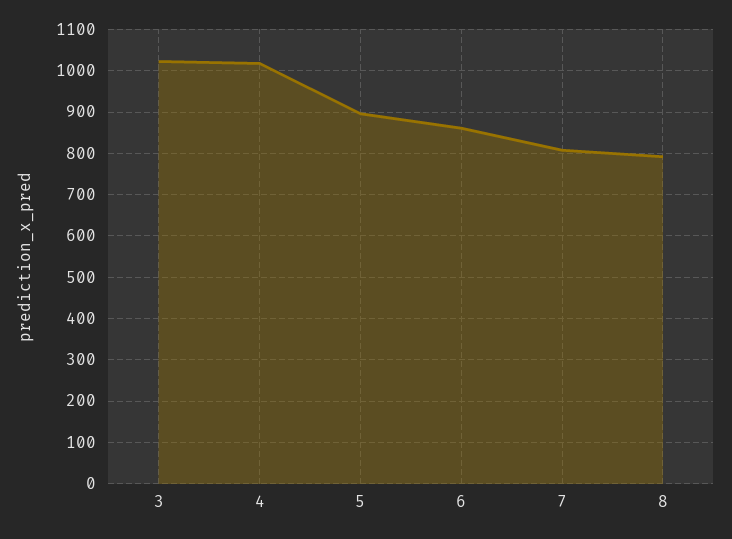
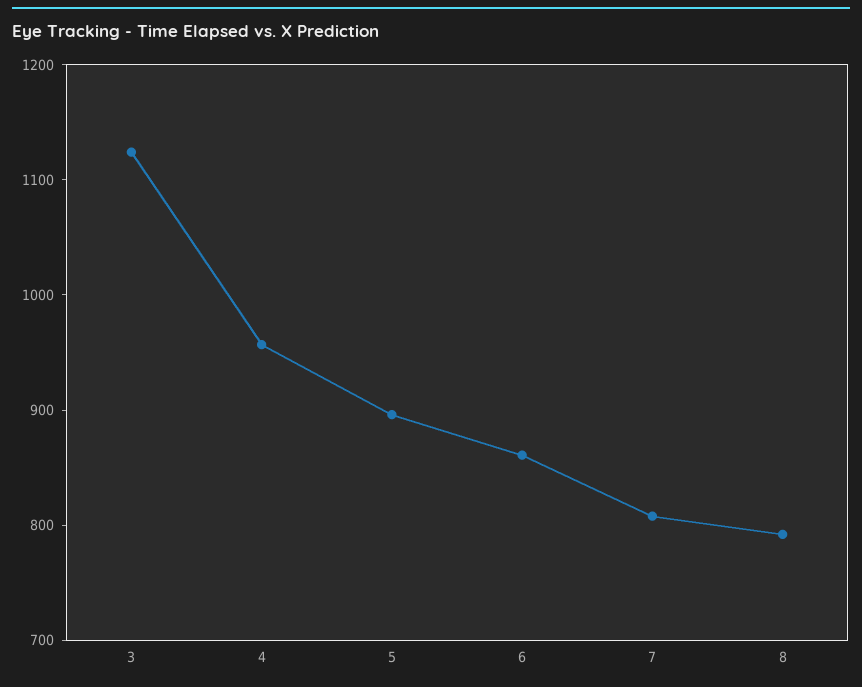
  {
-   "3": 1020,
+   "3": 1120,
-   "4": 1020,
+   "4": 960,
    "5": 900,
    "6": 860,
    "7": 800,
    "8": 800
  }

